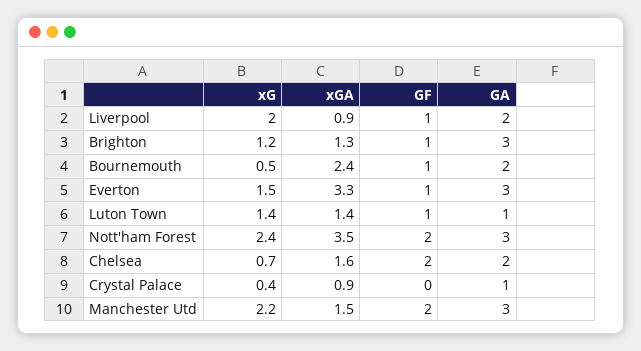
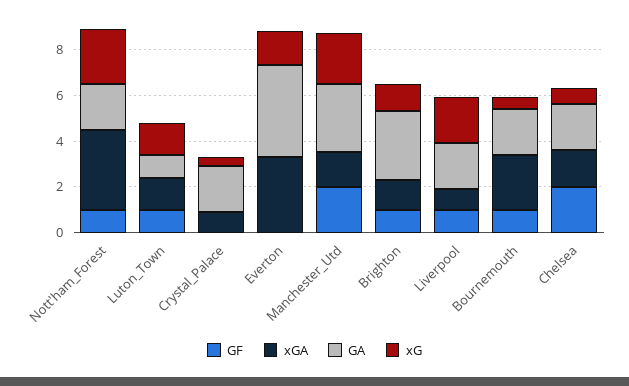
  {
    "xG": {
      "Liverpool": 2,
      "Brighton": 1.2,
      "Bournemouth": 0.5,
      "Everton": 1.5,
      "Luton Town": 1.4,
      "Nott'ham Forest": 2.4,
      "Chelsea": 0.7,
      "Crystal Palace": 0.4,
      "Manchester Utd": 2.2
    },
    "xGA": {
      "Liverpool": 0.9,
      "Brighton": 1.3,
      "Bournemouth": 2.4,
      "Everton": 3.3,
      "Luton Town": 1.4,
      "Nott'ham Forest": 3.5,
      "Chelsea": 1.6,
      "Crystal Palace": 0.9,
      "Manchester Utd": 1.5
    },
    "GF": {
      "Liverpool": 1,
      "Brighton": 1,
      "Bournemouth": 1,
-     "Everton": 1,
+     "Everton": 0,
      "Luton Town": 1,
-     "Nott'ham Forest": 2,
+     "Nott'ham Forest": 1,
      "Chelsea": 2,
      "Crystal Palace": 0,
      "Manchester Utd": 2
    },
    "GA": {
      "Liverpool": 2,
      "Brighton": 3,
      "Bournemouth": 2,
-     "Everton": 3,
+     "Everton": 4,
      "Luton Town": 1,
-     "Nott'ham Forest": 3,
+     "Nott'ham Forest": 2,
      "Chelsea": 2,
-     "Crystal Palace": 1,
+     "Crystal Palace": 2,
      "Manchester Utd": 3
    }
  }

